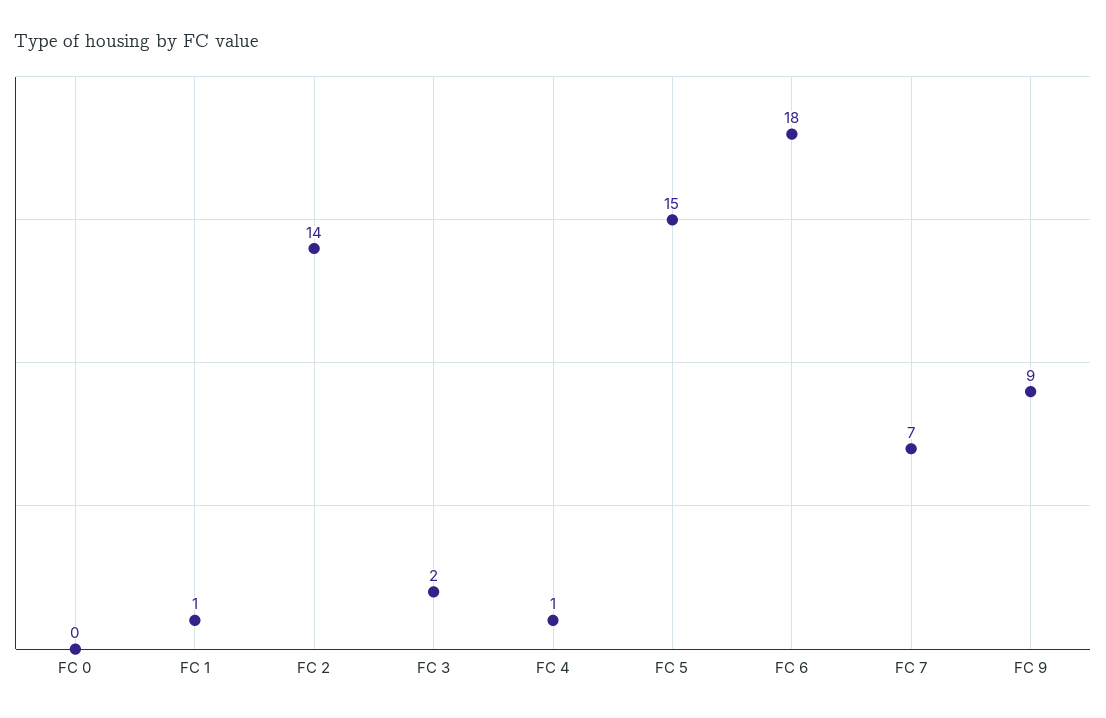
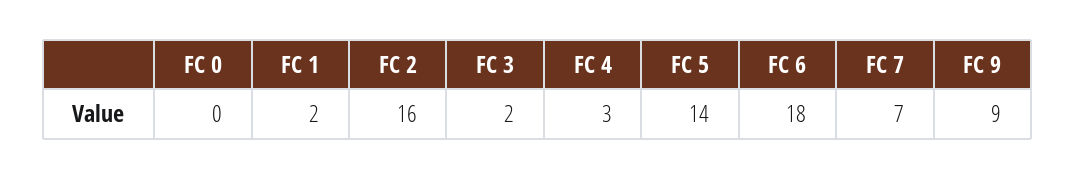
  {
    "FC 0": 0,
-   "FC 1": 1,
+   "FC 1": 2,
-   "FC 2": 14,
+   "FC 2": 16,
    "FC 3": 2,
-   "FC 4": 1,
+   "FC 4": 3,
-   "FC 5": 15,
+   "FC 5": 14,
    "FC 6": 18,
    "FC 7": 7,
    "FC 9": 9
  }

